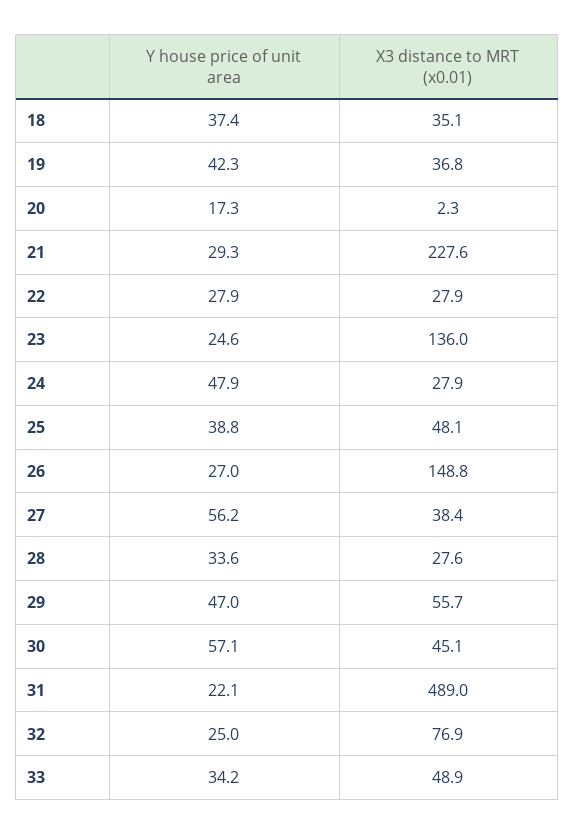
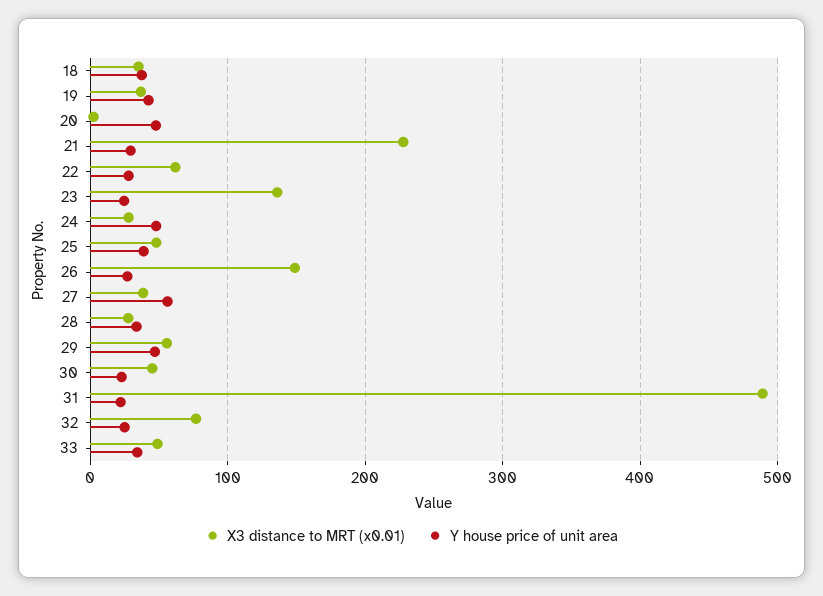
  {
    "Y house price of unit area": {
      "18": 37.4,
      "19": 42.3,
-     "20": 17.3,
+     "20": 50,
      "21": 29.3,
      "22": 27.9,
      "23": 24.6,
      "24": 47.9,
      "25": 38.8,
      "26": 27,
      "27": 56.2,
      "28": 33.6,
      "29": 47,
-     "30": 57.1,
+     "30": 20,
      "31": 22.1,
      "32": 25,
      "33": 34.2
    },
    "X3 distance to MRT (x0.01)": {
      "18": 35.1,
      "19": 36.8,
      "20": 2.3,
      "21": 227.6,
-     "22": 27.9,
+     "22": 60,
      "23": 136,
      "24": 27.9,
      "25": 48.1,
      "26": 148.8,
      "27": 38.4,
      "28": 27.6,
      "29": 55.7,
      "30": 45.1,
      "31": 489,
      "32": 76.9,
      "33": 48.9
    }
  }

